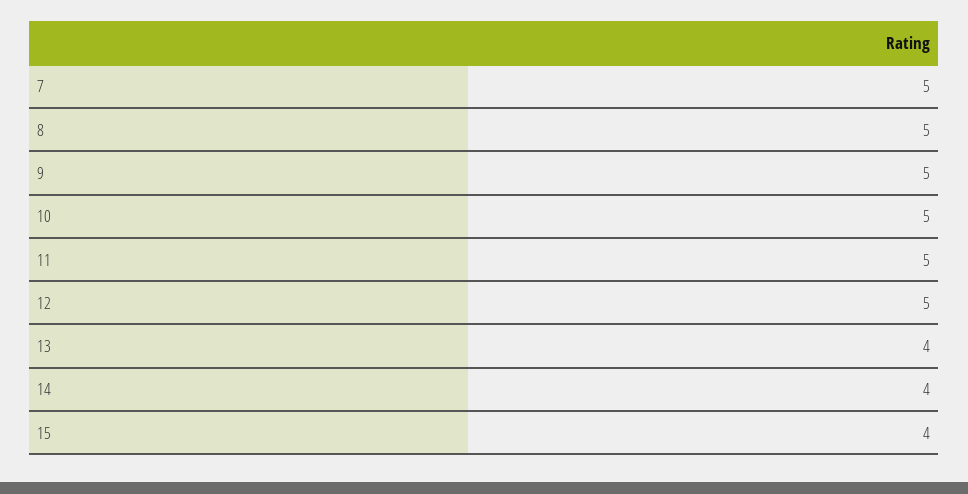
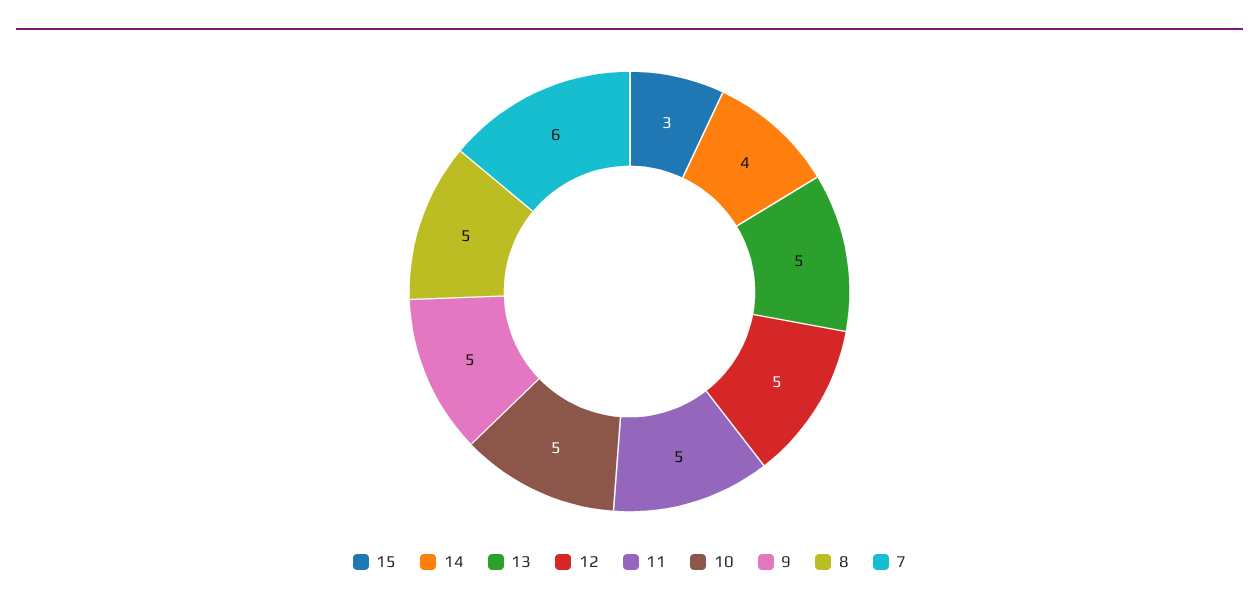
  {
-   "7": 5,
+   "7": 6,
    "8": 5,
    "9": 5,
    "10": 5,
    "11": 5,
    "12": 5,
-   "13": 4,
+   "13": 5,
    "14": 4,
-   "15": 4
+   "15": 3
  }

